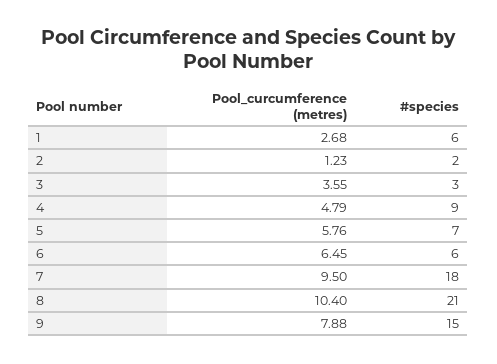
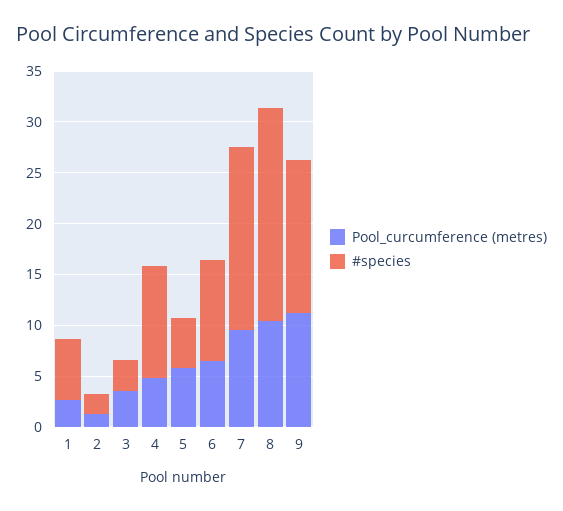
  {
    "Pool_curcumference (metres)": {
      "1": 2.68,
      "2": 1.23,
      "3": 3.55,
      "4": 4.79,
      "5": 5.76,
      "6": 6.45,
      "7": 9.5,
      "8": 10.4,
-     "9": 7.88
+     "9": 11
    },
    "#species": {
      "1": 6,
      "2": 2,
      "3": 3,
-     "4": 9,
+     "4": 11,
-     "5": 7,
+     "5": 5,
-     "6": 6,
+     "6": 10,
      "7": 18,
      "8": 21,
      "9": 15
    }
  }

